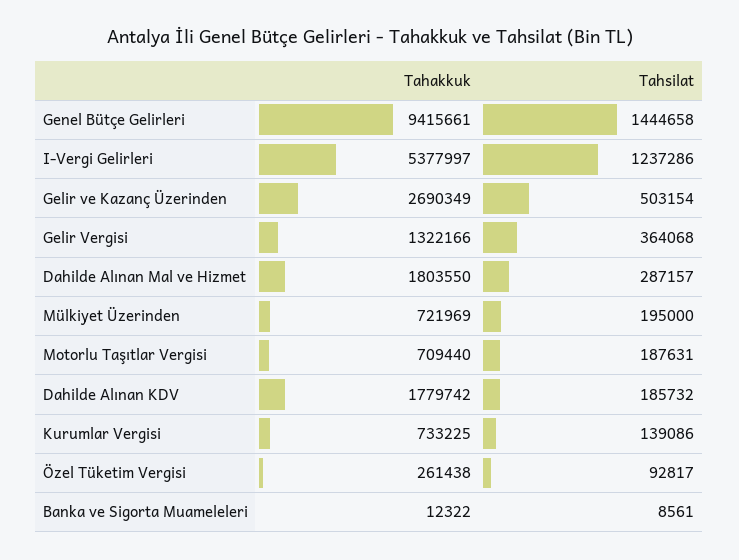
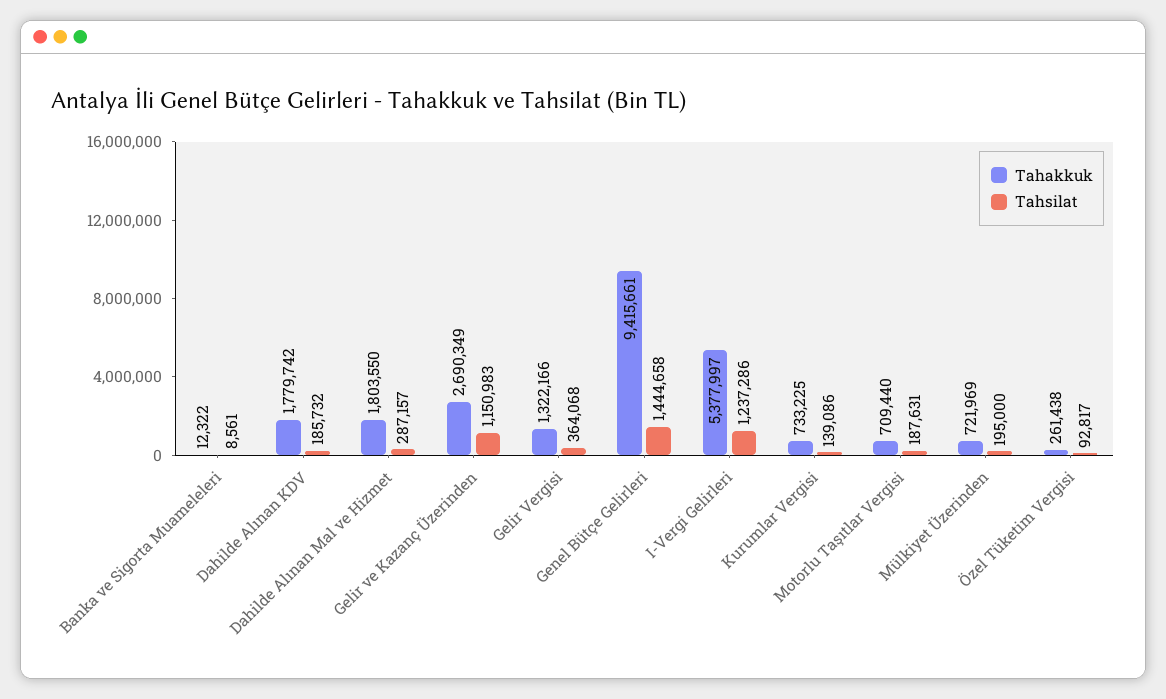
  {
    "Tahakkuk": {
      "Genel Bütçe Gelirleri": 9415661,
      "I-Vergi Gelirleri": 5377997,
      "Gelir ve Kazanç Üzerinden": 2690349,
      "Gelir Vergisi": 1322166,
      "Dahilde Alınan Mal ve Hizmet": 1803550,
      "Mülkiyet Üzerinden": 721969,
      "Motorlu Taşıtlar Vergisi": 709440,
      "Dahilde Alınan KDV": 1779742,
      "Kurumlar Vergisi": 733225,
      "Özel Tüketim Vergisi": 261438,
      "Banka ve Sigorta Muameleleri": 12322
    },
    "Tahsilat": {
      "Genel Bütçe Gelirleri": 1444658,
      "I-Vergi Gelirleri": 1237286,
-     "Gelir ve Kazanç Üzerinden": 503154,
+     "Gelir ve Kazanç Üzerinden": 1150983,
      "Gelir Vergisi": 364068,
      "Dahilde Alınan Mal ve Hizmet": 287157,
      "Mülkiyet Üzerinden": 195000,
      "Motorlu Taşıtlar Vergisi": 187631,
      "Dahilde Alınan KDV": 185732,
      "Kurumlar Vergisi": 139086,
      "Özel Tüketim Vergisi": 92817,
      "Banka ve Sigorta Muameleleri": 8561
    }
  }

